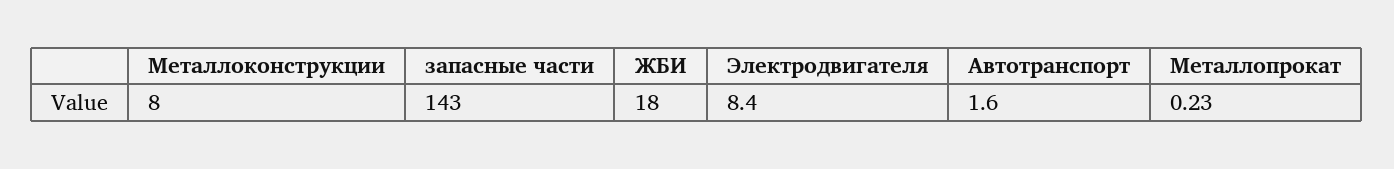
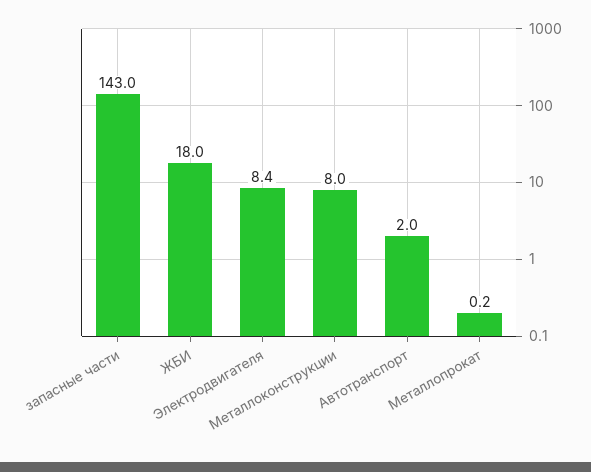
  {
    "Металлоконструкции": 8,
    "запасные части": 143,
    "ЖБИ": 18,
    "Электродвигателя": 8.4,
-   "Автотранспорт": 1.6,
+   "Автотранспорт": 2,
    "Металлопрокат": 0.23
  }

